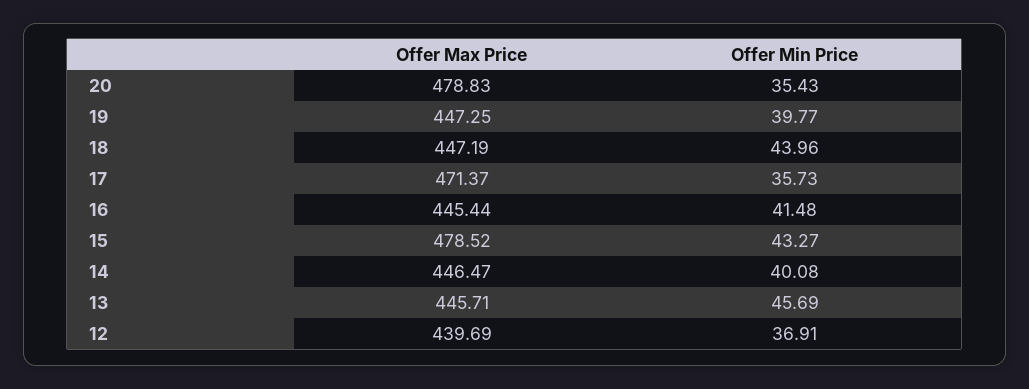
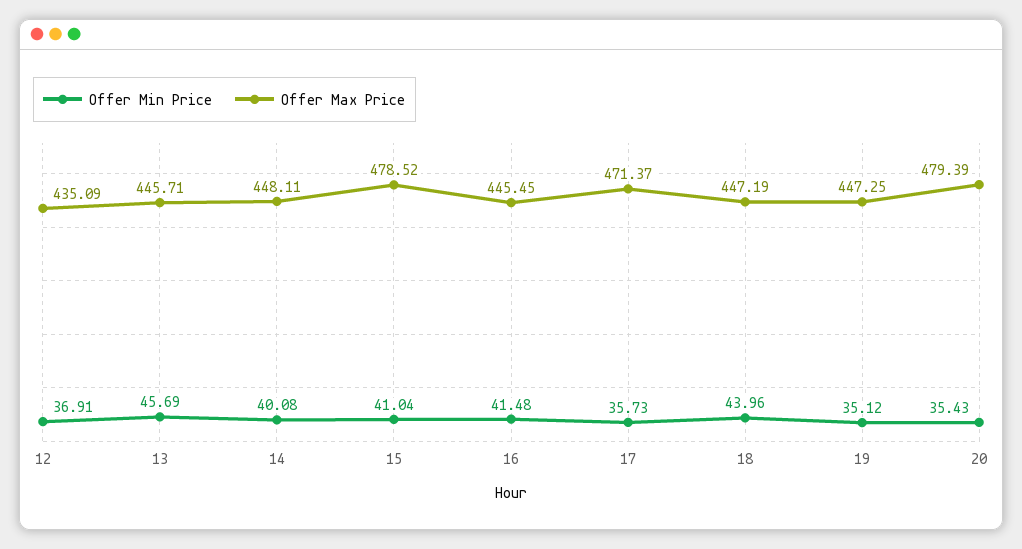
  {
    "Offer Max Price": {
-     "20": 478.83,
+     "20": 479.39,
      "19": 447.25,
      "18": 447.19,
      "17": 471.37,
-     "16": 445.44,
+     "16": 445.45,
      "15": 478.52,
-     "14": 446.47,
+     "14": 448.11,
      "13": 445.71,
-     "12": 439.69
+     "12": 435.09
    },
    "Offer Min Price": {
      "20": 35.43,
-     "19": 39.77,
+     "19": 35.12,
      "18": 43.96,
      "17": 35.73,
      "16": 41.48,
-     "15": 43.27,
+     "15": 41.04,
      "14": 40.08,
      "13": 45.69,
      "12": 36.91
    }
  }

